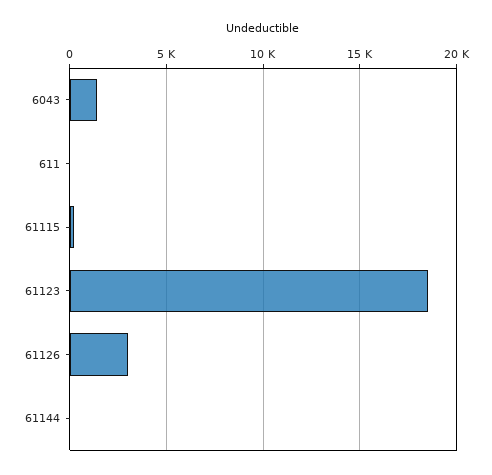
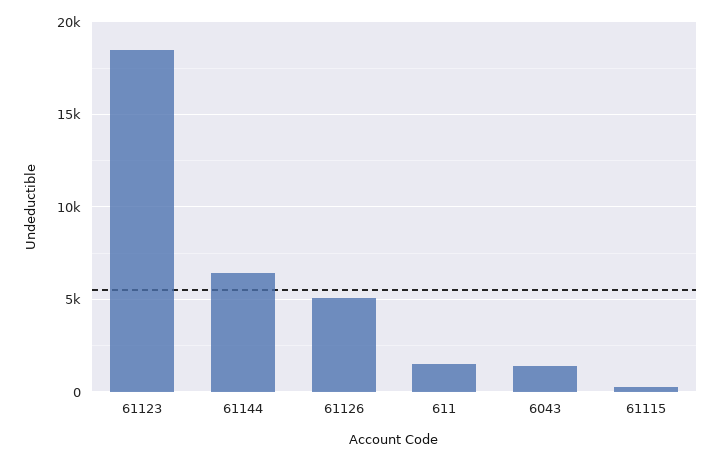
  {
    "6043": 1500,
-   "611": 0,
+   "611": 1500,
    "61115": 500,
    "61123": 18500,
-   "61126": 3000,
+   "61126": 5000,
-   "61144": 0
+   "61144": 6500
  }

